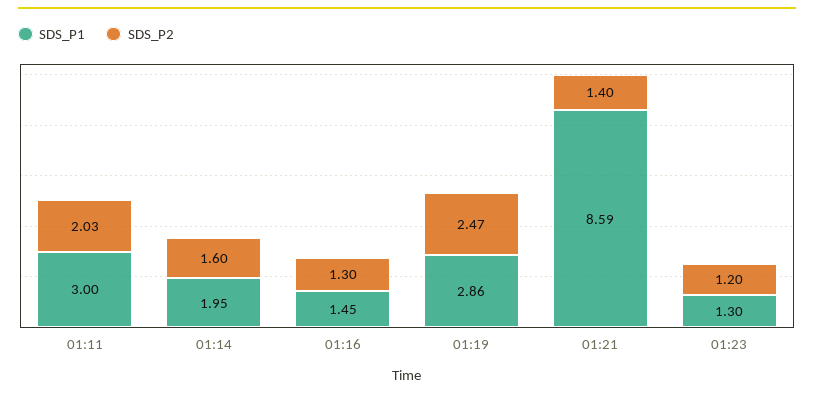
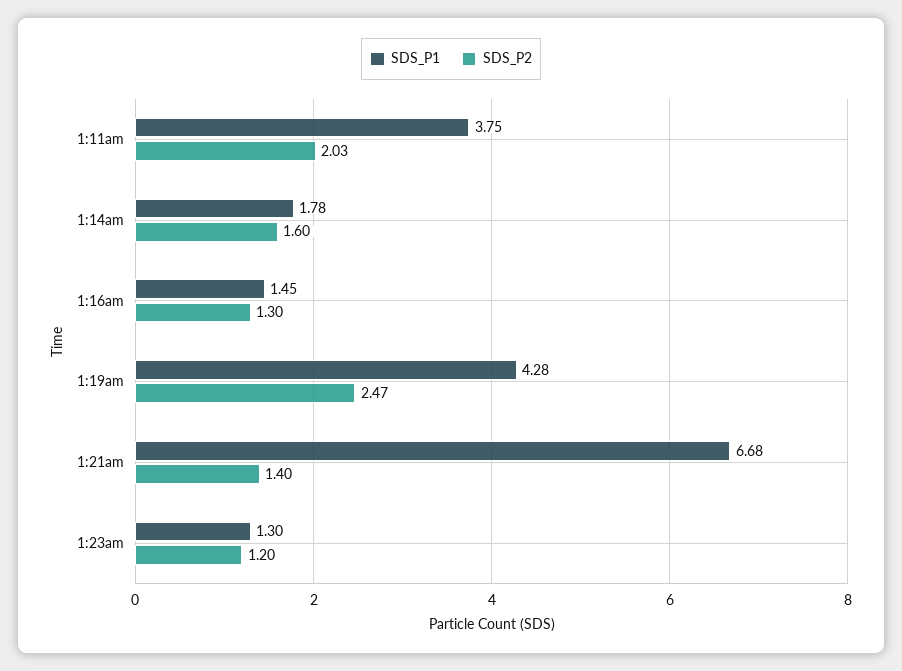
  {
    "SDS_P1": {
-     "01:11": 3,
+     "01:11": 3.75,
-     "01:14": 1.95,
+     "01:14": 1.78,
      "01:16": 1.45,
-     "01:19": 2.86,
+     "01:19": 4.28,
-     "01:21": 8.59,
+     "01:21": 6.68,
      "01:23": 1.3
    },
    "SDS_P2": {
      "01:11": 2.03,
      "01:14": 1.6,
      "01:16": 1.3,
      "01:19": 2.47,
      "01:21": 1.4,
      "01:23": 1.2
    }
  }

